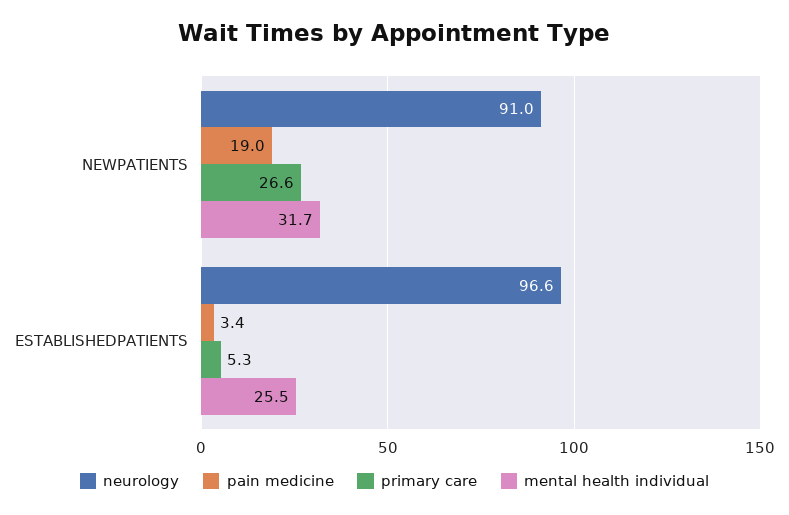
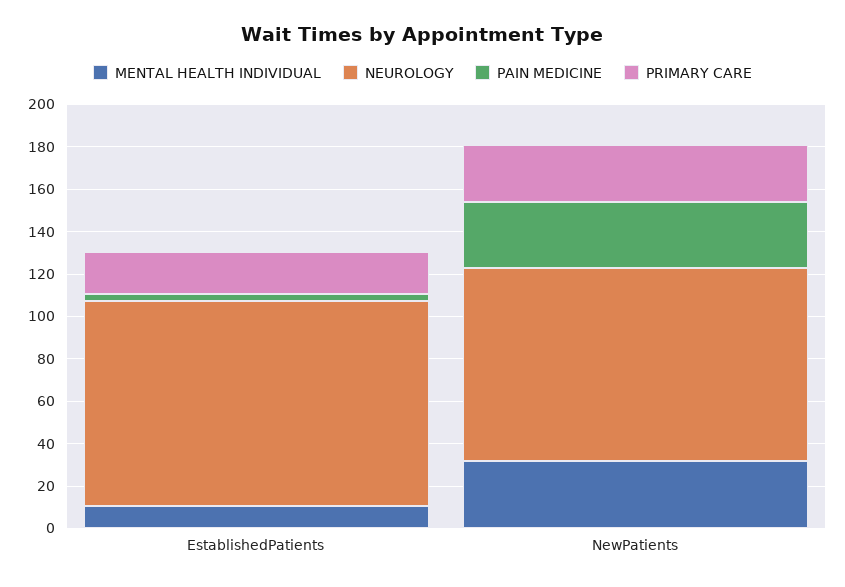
  {
    "neurology": {
      "NEWPATIENTS": 91,
      "ESTABLISHEDPATIENTS": 96.6
    },
    "pain medicine": {
-     "NEWPATIENTS": 19,
+     "NEWPATIENTS": 30,
      "ESTABLISHEDPATIENTS": 3.4
    },
    "primary care": {
      "NEWPATIENTS": 26.6,
-     "ESTABLISHEDPATIENTS": 5.3
+     "ESTABLISHEDPATIENTS": 20
    },
    "mental health individual": {
      "NEWPATIENTS": 31.7,
-     "ESTABLISHEDPATIENTS": 25.5
+     "ESTABLISHEDPATIENTS": 10
    }
  }

